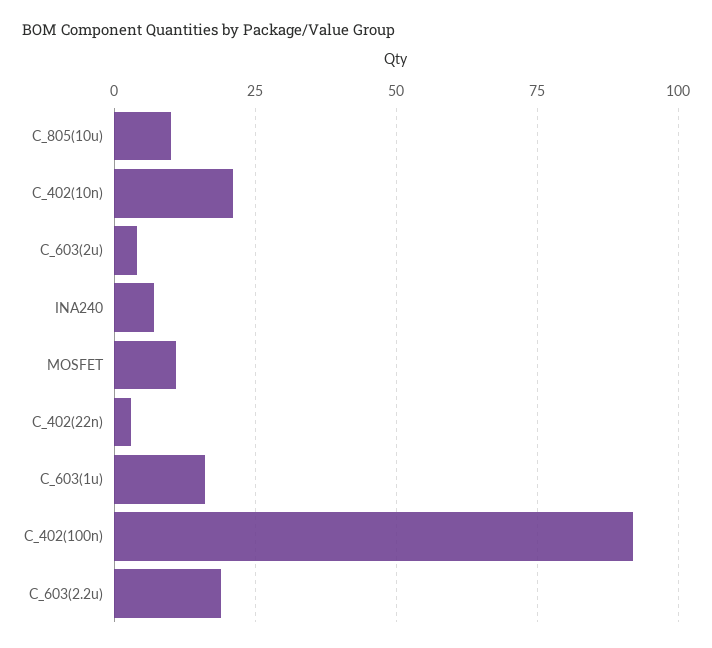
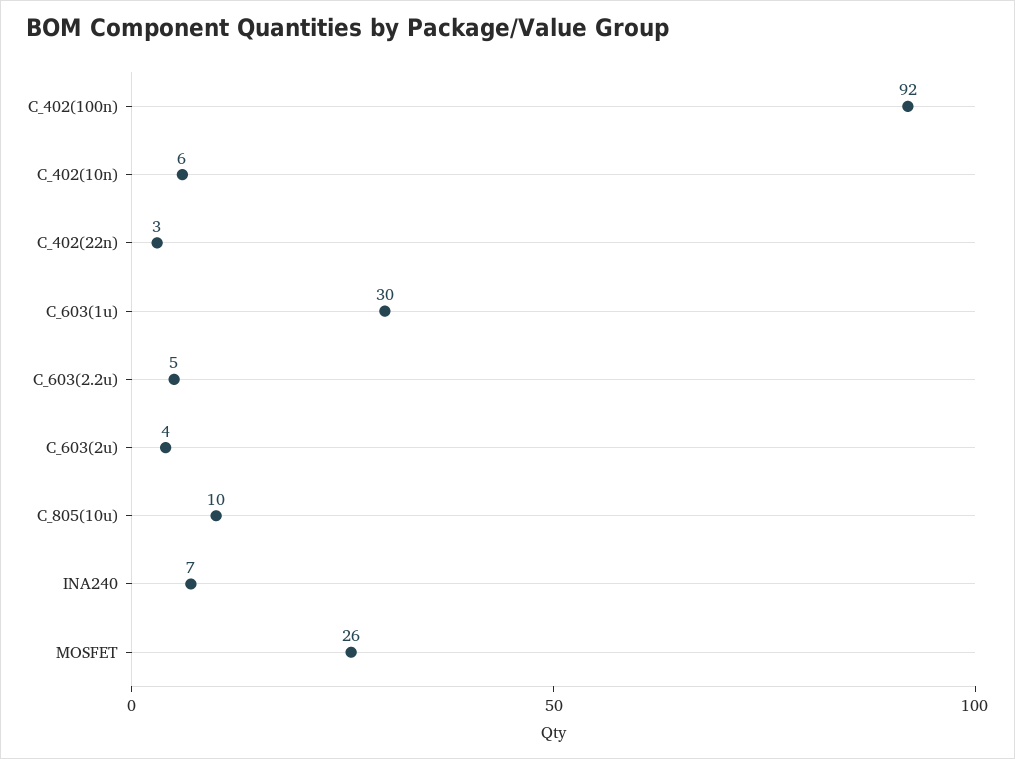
  {
    "C_805(10u)": 10,
-   "C_402(10n)": 20,
+   "C_402(10n)": 6,
    "C_603(2u)": 4,
    "INA240": 7,
-   "MOSFET": 10,
+   "MOSFET": 26,
    "C_402(22n)": 3,
-   "C_603(1u)": 15,
+   "C_603(1u)": 30,
    "C_402(100n)": 92,
-   "C_603(2.2u)": 20
+   "C_603(2.2u)": 5
  }

